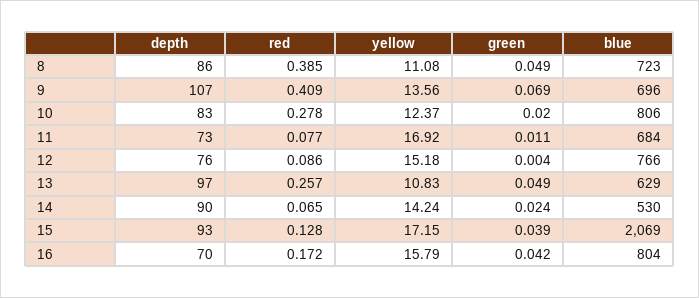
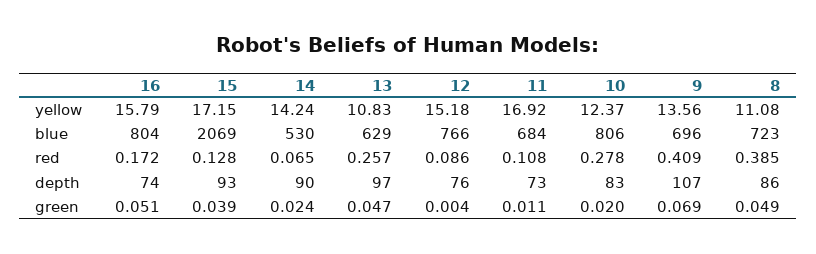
  {
    "depth": {
      "8": 86,
      "9": 107,
      "10": 83,
      "11": 73,
      "12": 76,
      "13": 97,
      "14": 90,
      "15": 93,
-     "16": 70
+     "16": 74
    },
    "red": {
      "8": 0.385,
      "9": 0.409,
      "10": 0.278,
-     "11": 0.077,
+     "11": 0.108,
      "12": 0.086,
      "13": 0.257,
      "14": 0.065,
      "15": 0.128,
      "16": 0.172
    },
    "yellow": {
      "8": 11.08,
      "9": 13.56,
      "10": 12.37,
      "11": 16.92,
      "12": 15.18,
      "13": 10.83,
      "14": 14.24,
      "15": 17.15,
      "16": 15.79
    },
    "green": {
      "8": 0.049,
      "9": 0.069,
      "10": 0.02,
      "11": 0.011,
      "12": 0.004,
-     "13": 0.049,
+     "13": 0.047,
      "14": 0.024,
      "15": 0.039,
-     "16": 0.042
+     "16": 0.051
    },
    "blue": {
      "8": 723,
      "9": 696,
      "10": 806,
      "11": 684,
      "12": 766,
      "13": 629,
      "14": 530,
      "15": 2069,
      "16": 804
    }
  }

